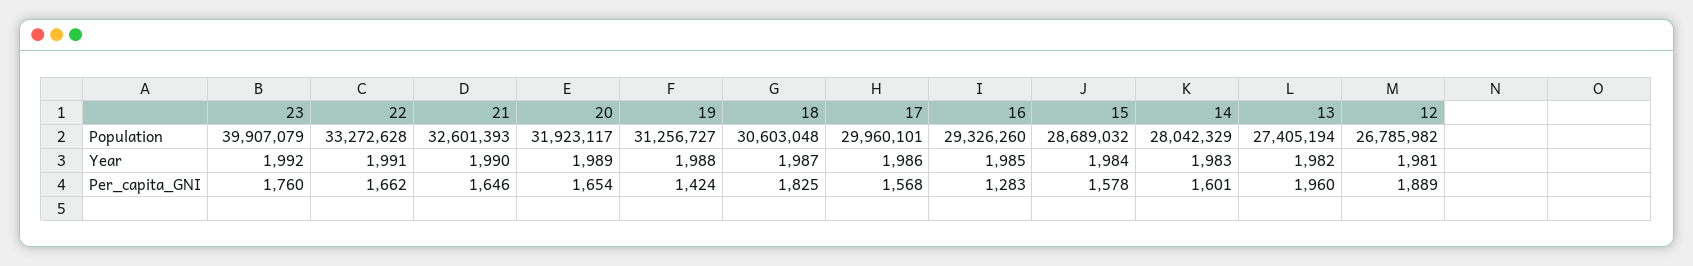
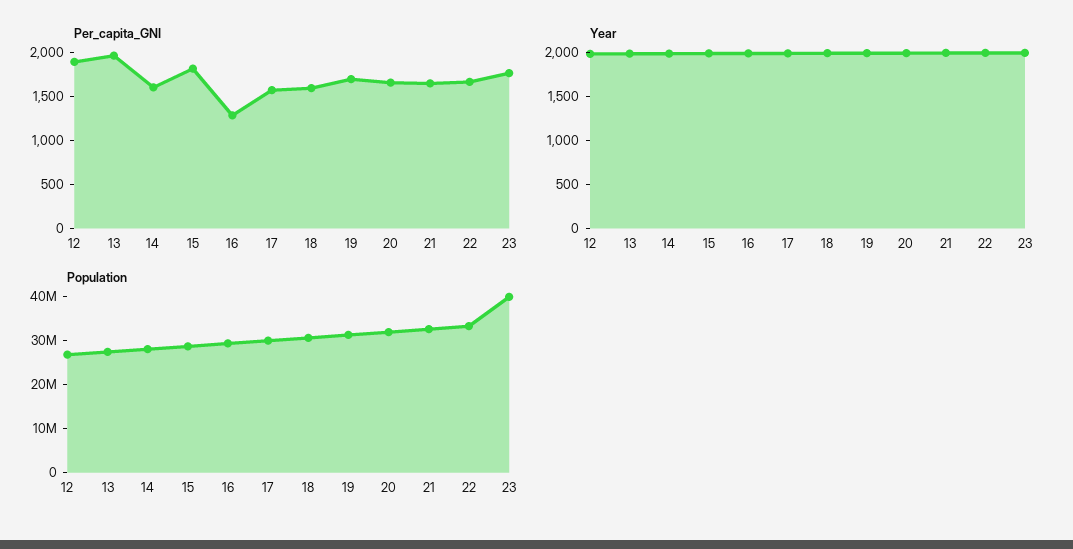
  {
    "Population": {
      "23": 39907079,
      "22": 33272628,
      "21": 32601393,
      "20": 31923117,
      "19": 31256727,
      "18": 30603048,
      "17": 29960101,
      "16": 29326260,
      "15": 28689032,
      "14": 28042329,
      "13": 27405194,
      "12": 26785982
    },
    "Year": {
      "23": 1992,
      "22": 1991,
      "21": 1990,
      "20": 1989,
      "19": 1988,
      "18": 1987,
      "17": 1986,
      "16": 1985,
      "15": 1984,
      "14": 1983,
      "13": 1982,
      "12": 1981
    },
    "Per_capita_GNI": {
      "23": 1760,
      "22": 1662,
      "21": 1646,
      "20": 1654,
-     "19": 1424,
+     "19": 1700,
-     "18": 1825,
+     "18": 1600,
      "17": 1568,
      "16": 1283,
-     "15": 1578,
+     "15": 1800,
      "14": 1601,
      "13": 1960,
      "12": 1889
    }
  }

